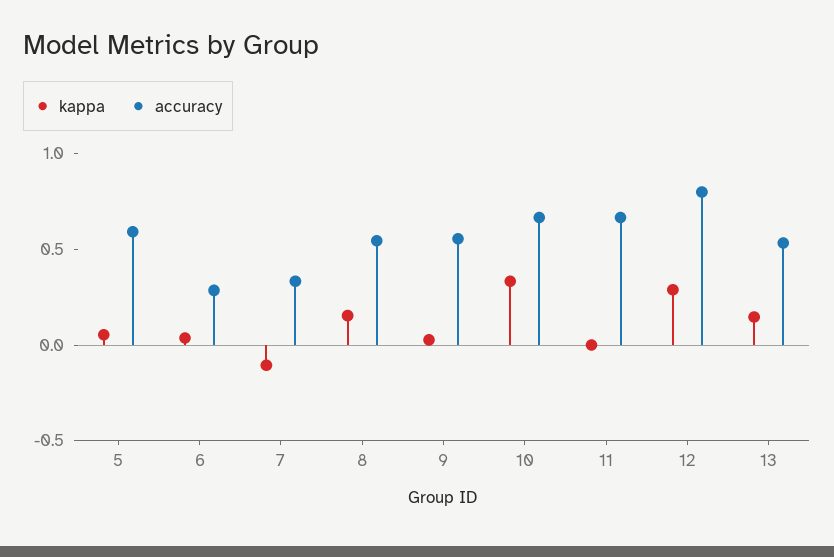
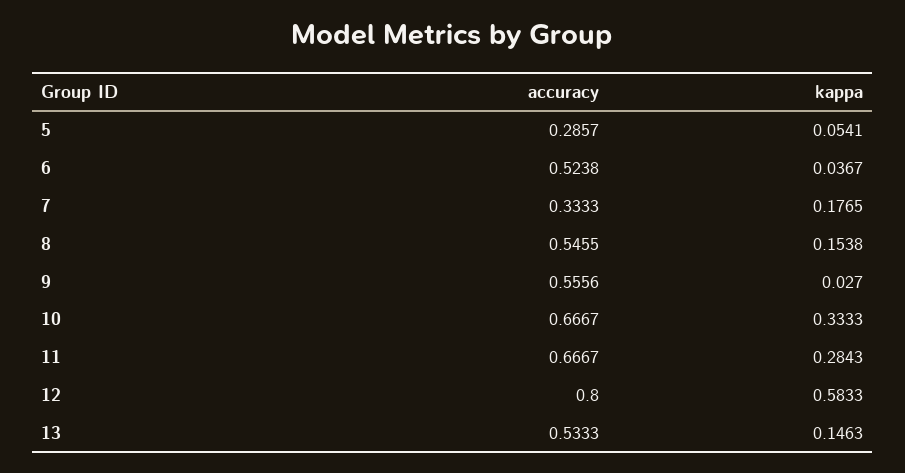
  {
    "kappa": {
      "5": 0.0541,
      "6": 0.0367,
-     "7": -0.1,
+     "7": 0.1765,
      "8": 0.1538,
      "9": 0.027,
      "10": 0.3333,
-     "11": 0,
+     "11": 0.2843,
-     "12": 0.3,
+     "12": 0.5833,
      "13": 0.1463
    },
    "accuracy": {
-     "5": 0.6,
+     "5": 0.2857,
-     "6": 0.3,
+     "6": 0.5238,
      "7": 0.3333,
      "8": 0.5455,
      "9": 0.5556,
      "10": 0.6667,
      "11": 0.6667,
      "12": 0.8,
      "13": 0.5333
    }
  }

